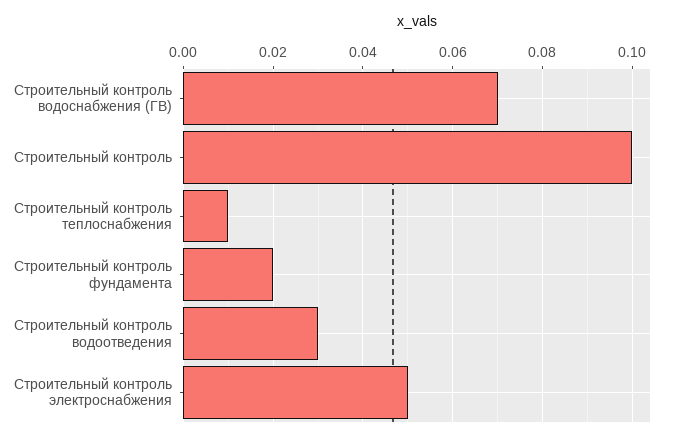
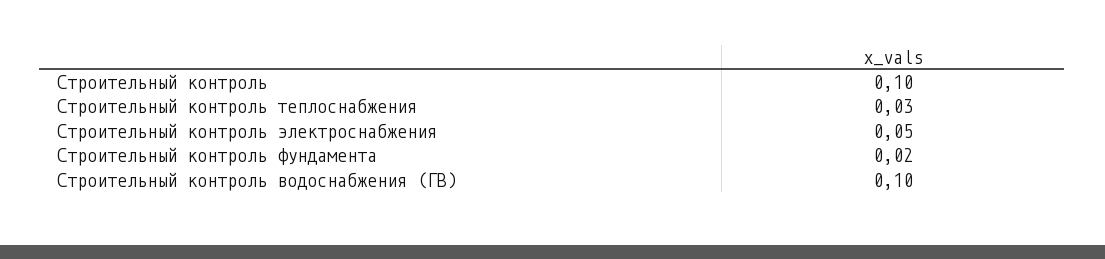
  {
-   "Строительный контроль водоснабжения (ГВ)": 0.07,
+   "Строительный контроль водоснабжения (ГВ)": 0.1,
    "Строительный контроль": 0.1,
-   "Строительный контроль теплоснабжения": 0.01,
+   "Строительный контроль теплоснабжения": 0.03,
    "Строительный контроль фундамента": 0.02,
-   "Строительный контроль водоотведения": 0.03,
    "Строительный контроль электроснабжения": 0.05
  }

